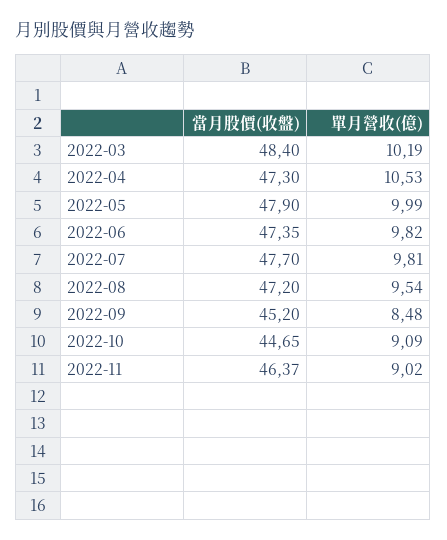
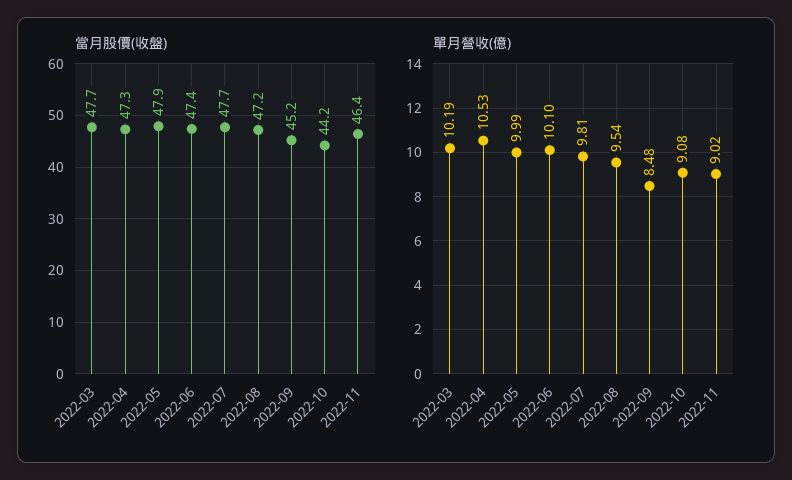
  {
    "當月股價(收盤)": {
-     "2022-03": 48.4,
+     "2022-03": 47.7,
      "2022-04": 47.3,
      "2022-05": 47.9,
      "2022-06": 47.35,
      "2022-07": 47.7,
      "2022-08": 47.2,
      "2022-09": 45.2,
-     "2022-10": 44.65,
+     "2022-10": 44.2,
      "2022-11": 46.37
    },
    "單月營收(億)": {
      "2022-03": 10.19,
      "2022-04": 10.53,
      "2022-05": 9.99,
-     "2022-06": 9.82,
+     "2022-06": 10.1,
      "2022-07": 9.81,
      "2022-08": 9.54,
      "2022-09": 8.48,
-     "2022-10": 9.09,
+     "2022-10": 9.08,
      "2022-11": 9.02
    }
  }

